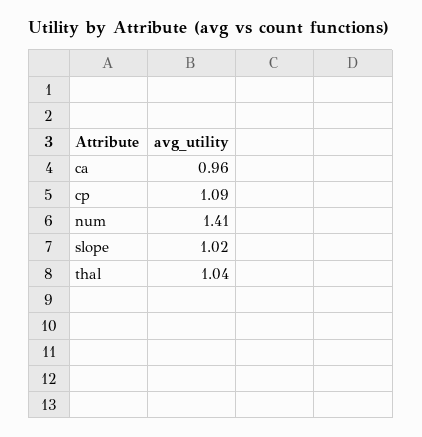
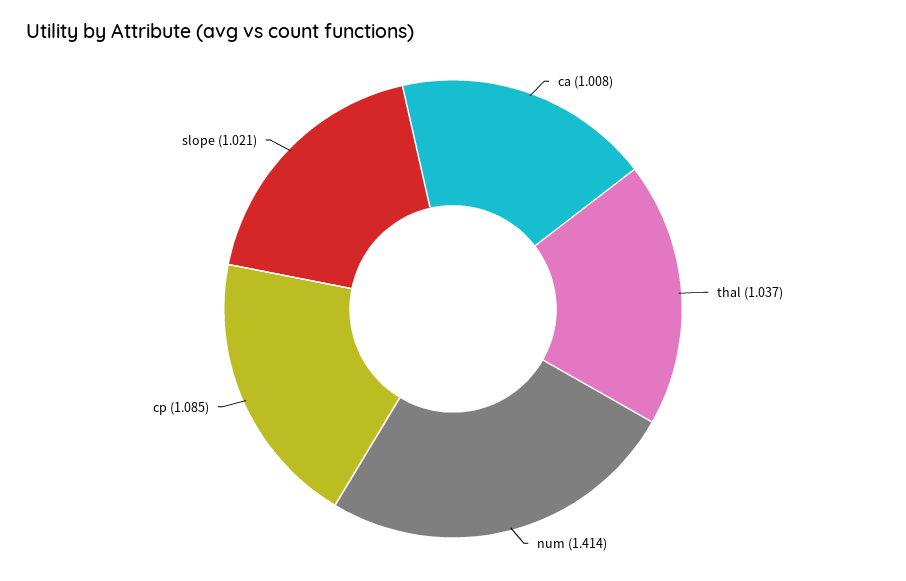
  {
-   "ca": 0.96,
+   "ca": 1.008,
    "cp": 1.085,
    "num": 1.414,
    "slope": 1.021,
    "thal": 1.037
  }

